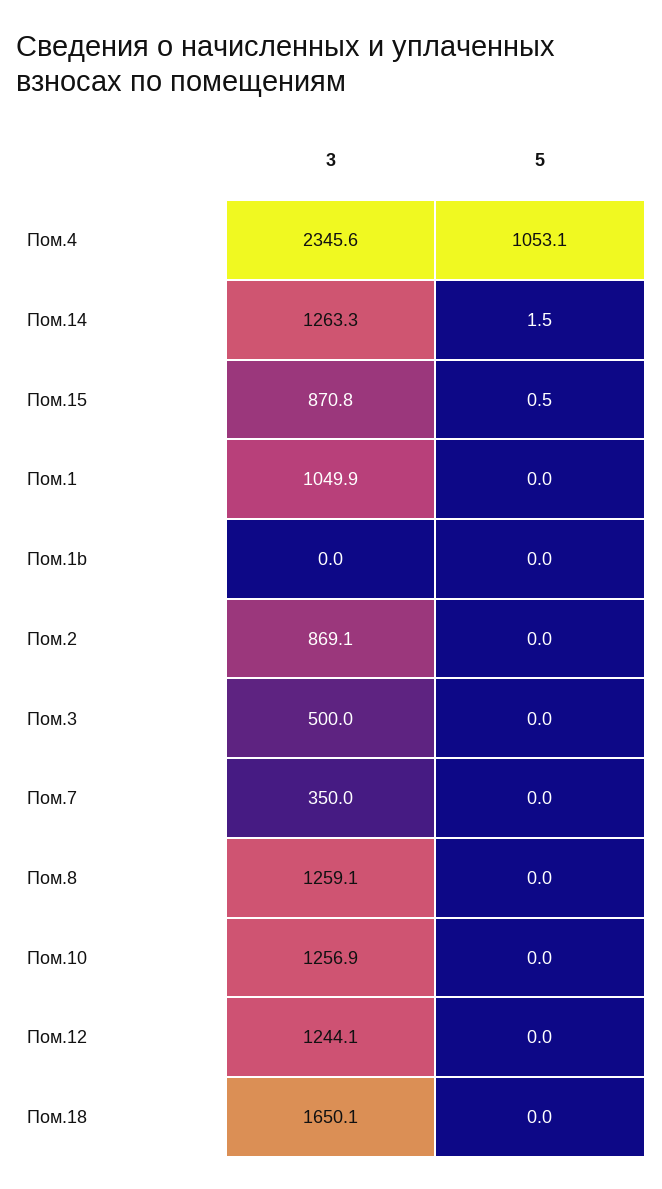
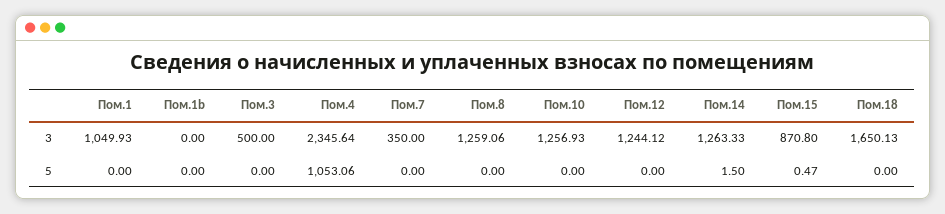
  {
    "3": {
      "Пом.4": 2345.64,
      "Пом.14": 1263.33,
      "Пом.15": 870.8,
      "Пом.1": 1049.93,
      "Пом.1b": 0,
-     "Пом.2": 869.1,
      "Пом.3": 500,
      "Пом.7": 350,
      "Пом.8": 1259.06,
      "Пом.10": 1256.93,
      "Пом.12": 1244.12,
      "Пом.18": 1650.13
    },
    "5": {
      "Пом.4": 1053.06,
      "Пом.14": 1.5,
      "Пом.15": 0.47,
      "Пом.1": 0,
      "Пом.1b": 0,
-     "Пом.2": 0,
      "Пом.3": 0,
      "Пом.7": 0,
      "Пом.8": 0,
      "Пом.10": 0,
      "Пом.12": 0,
      "Пом.18": 0
    }
  }

